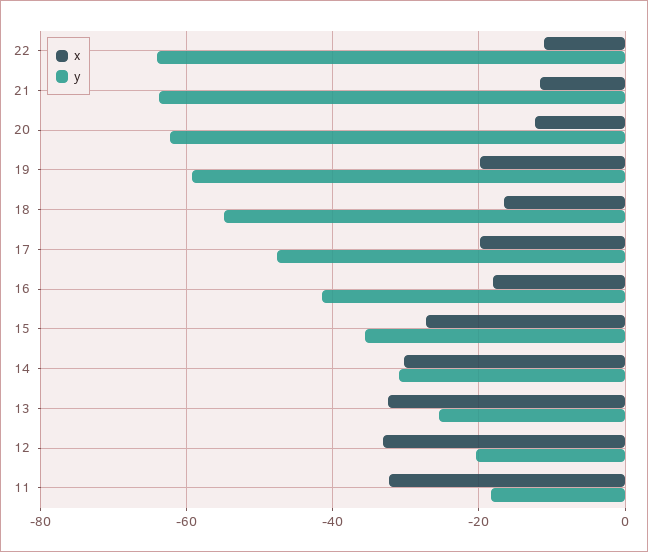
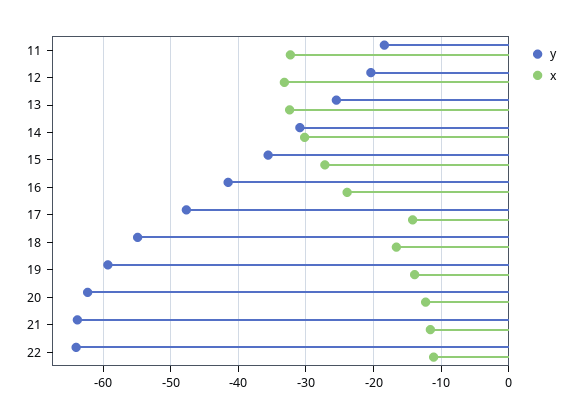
  {
    "x": {
      "22": -11,
      "21": -12,
      "20": -12,
-     "19": -20,
+     "19": -14,
      "18": -17,
-     "17": -20,
+     "17": -14,
-     "16": -18,
+     "16": -24,
      "15": -27,
      "14": -30,
      "13": -32,
      "12": -33,
      "11": -32
    },
    "y": {
      "22": -64,
      "21": -64,
      "20": -62,
      "19": -59,
      "18": -55,
      "17": -48,
      "16": -42,
      "15": -36,
      "14": -31,
      "13": -26,
      "12": -20,
      "11": -18
    }
  }

